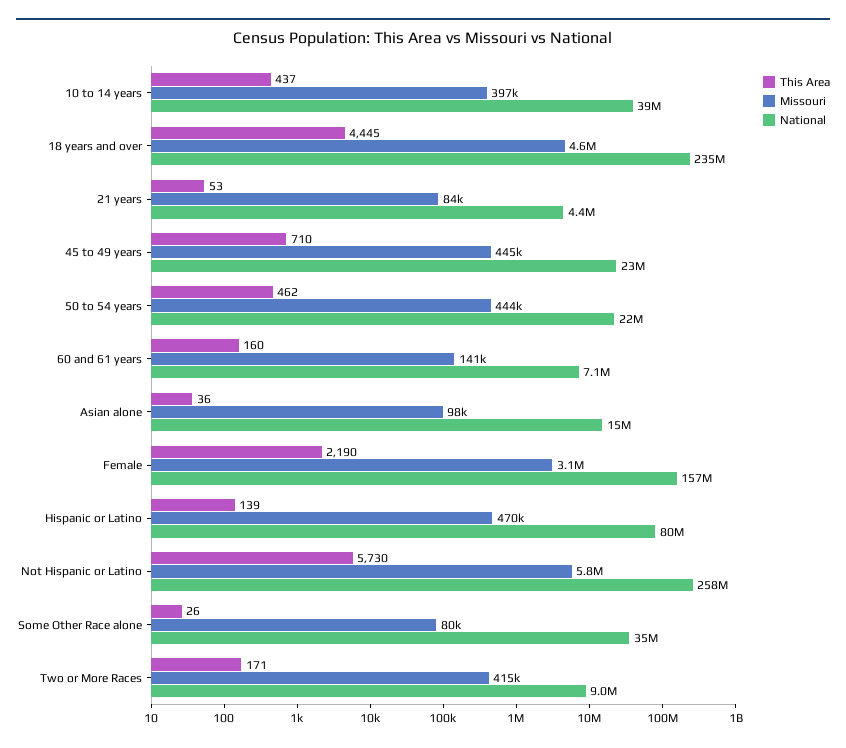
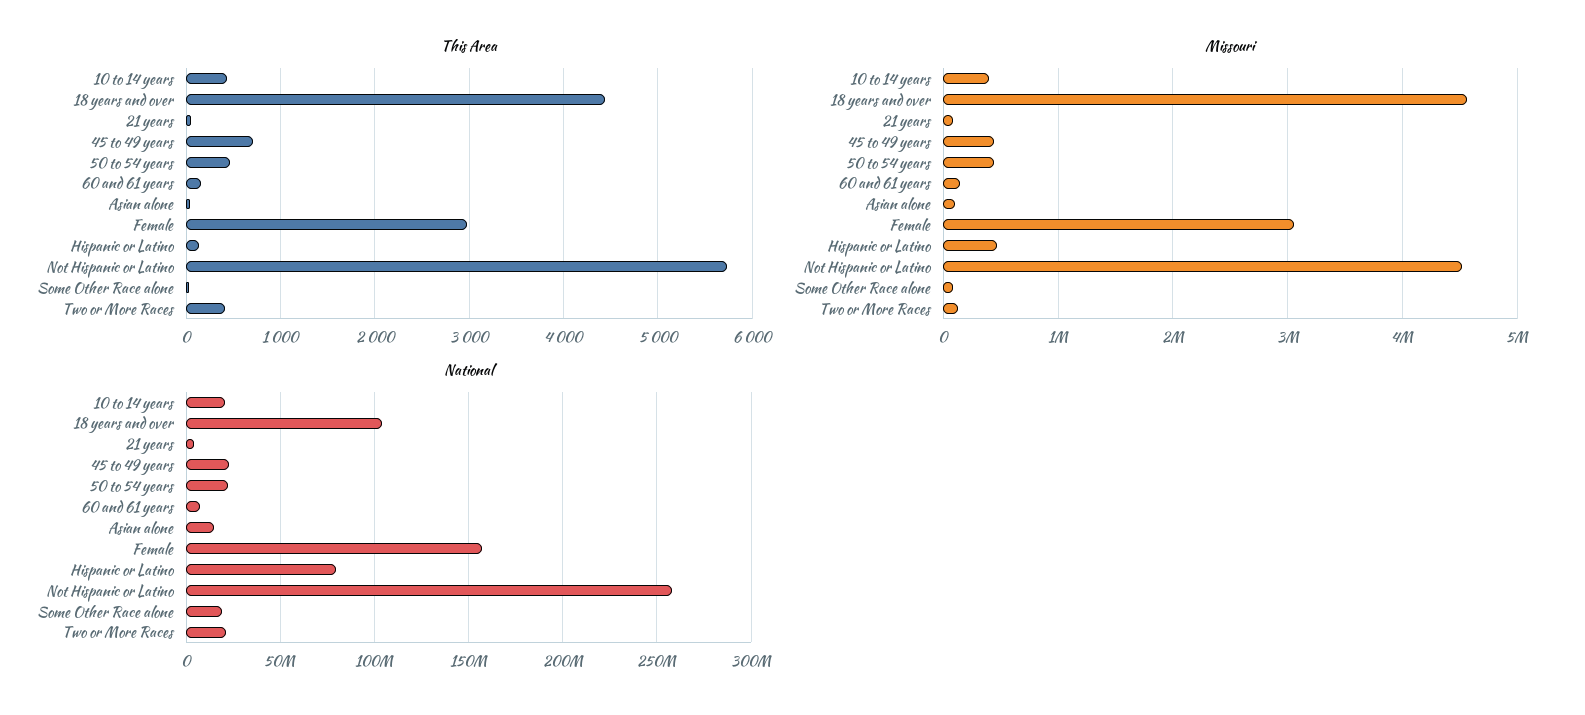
  {
    "This Area": {
      "10 to 14 years": 437,
      "18 years and over": 4445,
      "21 years": 53,
      "45 to 49 years": 710,
      "50 to 54 years": 462,
      "60 and 61 years": 160,
      "Asian alone": 36,
-     "Female": 2190,
+     "Female": 3000,
      "Hispanic or Latino": 139,
      "Not Hispanic or Latino": 5730,
      "Some Other Race alone": 26,
-     "Two or More Races": 171
+     "Two or More Races": 400
    },
    "Missouri": {
      "10 to 14 years": 397000,
      "18 years and over": 4600000,
      "21 years": 84000,
      "45 to 49 years": 445000,
      "50 to 54 years": 444000,
      "60 and 61 years": 141000,
      "Asian alone": 98000,
      "Female": 3100000,
      "Hispanic or Latino": 470000,
-     "Not Hispanic or Latino": 5800000,
+     "Not Hispanic or Latino": 4500000,
      "Some Other Race alone": 80000,
-     "Two or More Races": 415000
+     "Two or More Races": 100000
    },
    "National": {
-     "10 to 14 years": 39000000,
+     "10 to 14 years": 20000000,
-     "18 years and over": 235000000,
+     "18 years and over": 105000000,
      "21 years": 4400000,
      "45 to 49 years": 23000000,
      "50 to 54 years": 22000000,
      "60 and 61 years": 7100000,
      "Asian alone": 15000000,
      "Female": 157000000,
      "Hispanic or Latino": 80000000,
      "Not Hispanic or Latino": 258000000,
-     "Some Other Race alone": 35000000,
+     "Some Other Race alone": 20000000,
-     "Two or More Races": 9000000
+     "Two or More Races": 20000000
    }
  }

